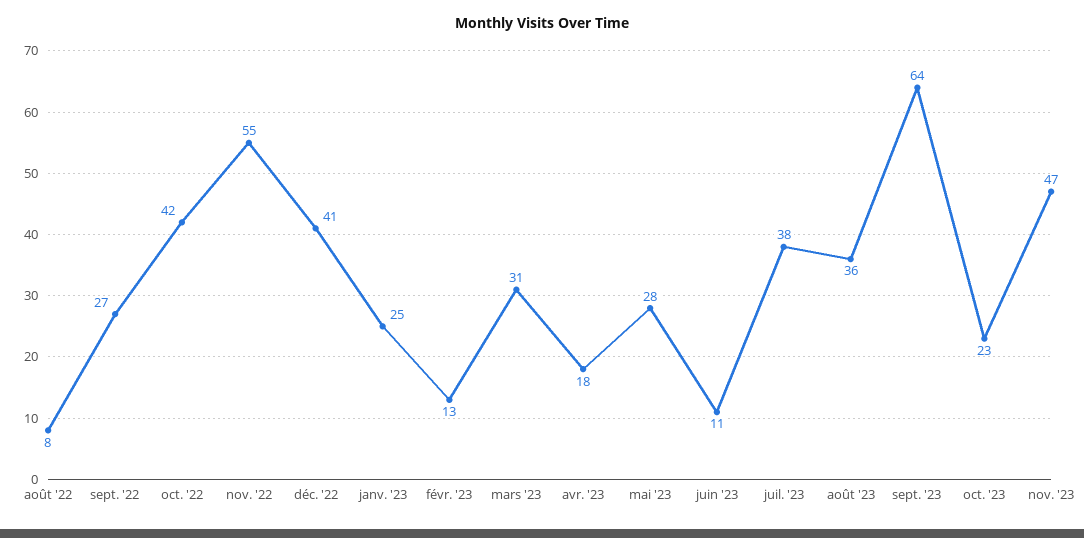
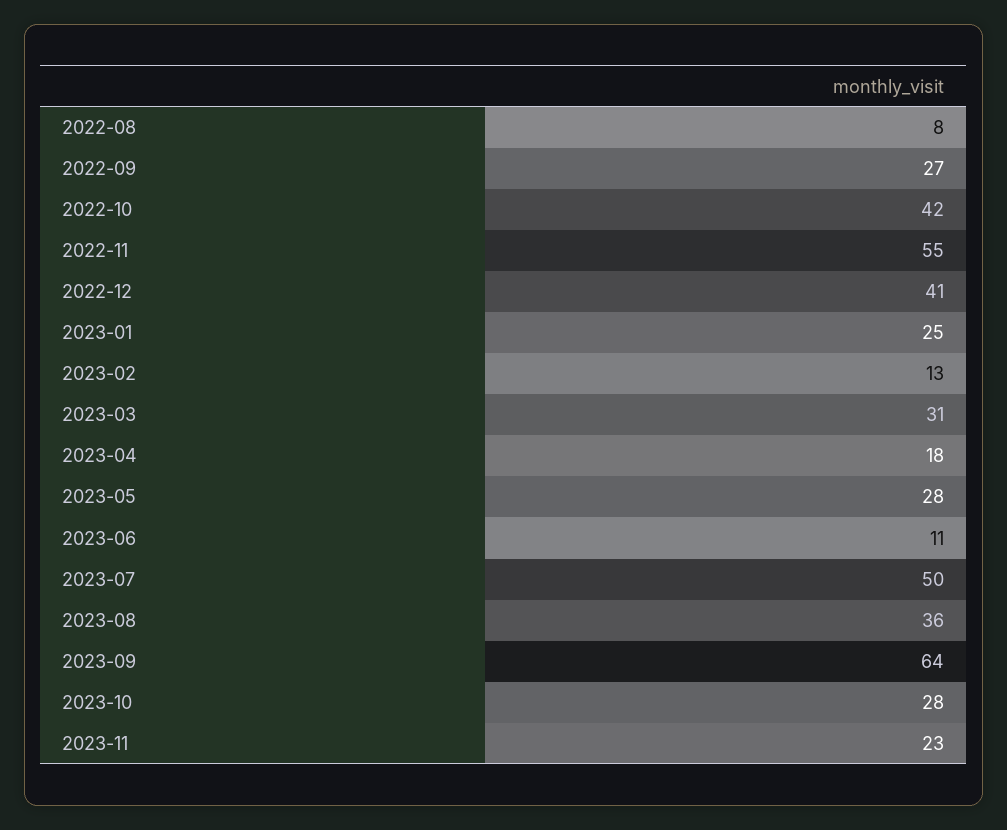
  {
    "août '22": 8,
    "sept. '22": 27,
    "oct. '22": 42,
    "nov. '22": 55,
    "déc. '22": 41,
    "janv. '23": 25,
    "févr. '23": 13,
    "mars '23": 31,
    "avr. '23": 18,
    "mai '23": 28,
    "juin '23": 11,
-   "juil. '23": 38,
+   "juil. '23": 50,
    "août '23": 36,
    "sept. '23": 64,
-   "oct. '23": 23,
+   "oct. '23": 28,
-   "nov. '23": 47
+   "nov. '23": 23
  }

